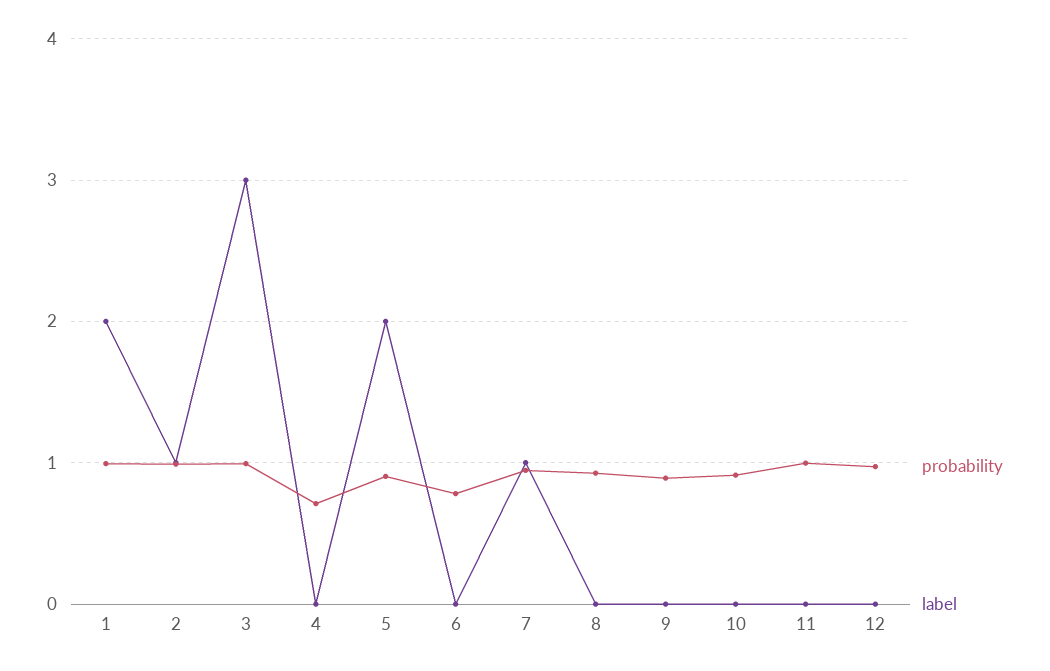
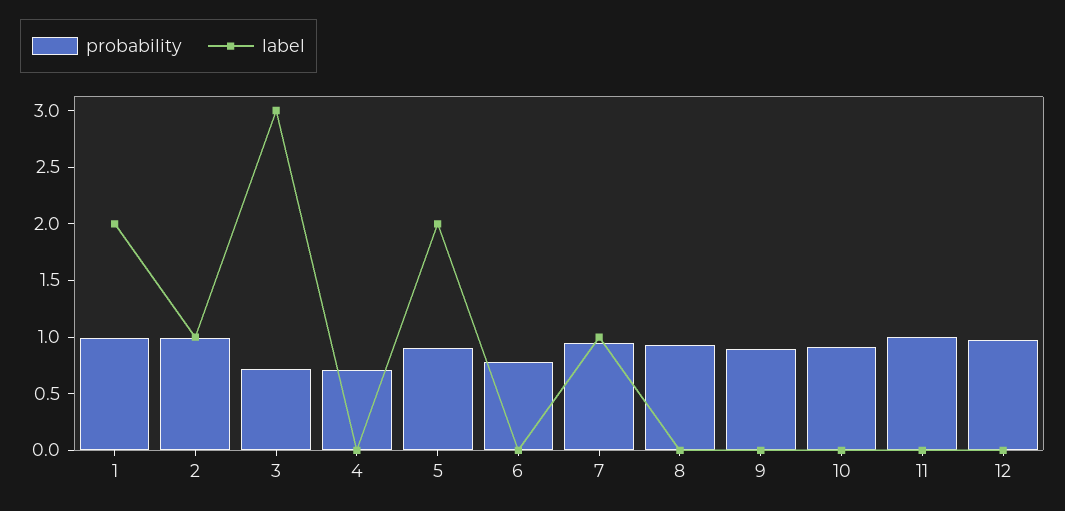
  {
    "probability": {
      "1": 1,
      "2": 1,
-     "3": 1,
+     "3": 0.7,
      "4": 0.7,
      "5": 0.9,
      "6": 0.8,
      "7": 0.9,
      "8": 0.9,
      "9": 0.9,
      "10": 0.9,
      "11": 1,
      "12": 1
    },
    "label": {
      "1": 2,
      "2": 1,
      "3": 3,
      "4": 0,
      "5": 2,
      "6": 0,
      "7": 1,
      "8": 0,
      "9": 0,
      "10": 0,
      "11": 0,
      "12": 0
    }
  }

